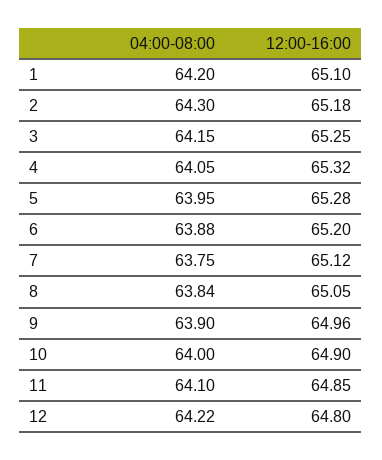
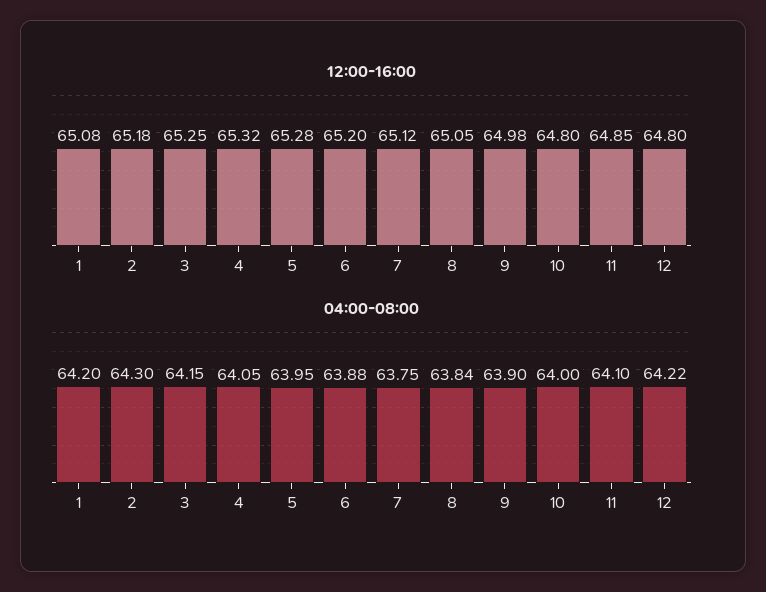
  {
    "04:00-08:00": {
      "1": 64.2,
      "2": 64.3,
      "3": 64.15,
      "4": 64.05,
      "5": 63.95,
      "6": 63.88,
      "7": 63.75,
      "8": 63.84,
      "9": 63.9,
      "10": 64,
      "11": 64.1,
      "12": 64.22
    },
    "12:00-16:00": {
-     "1": 65.1,
+     "1": 65.08,
      "2": 65.18,
      "3": 65.25,
      "4": 65.32,
      "5": 65.28,
      "6": 65.2,
      "7": 65.12,
      "8": 65.05,
-     "9": 64.96,
+     "9": 64.98,
-     "10": 64.9,
+     "10": 64.8,
      "11": 64.85,
      "12": 64.8
    }
  }

